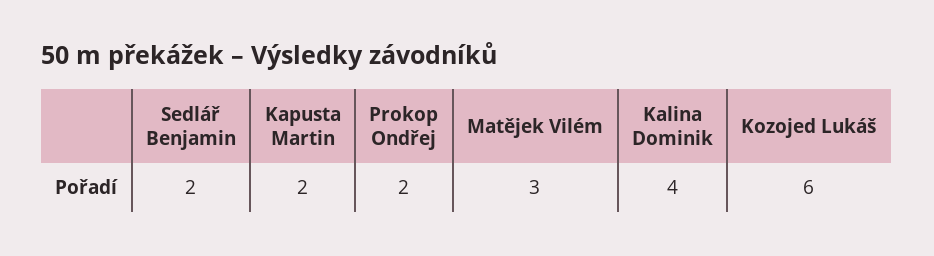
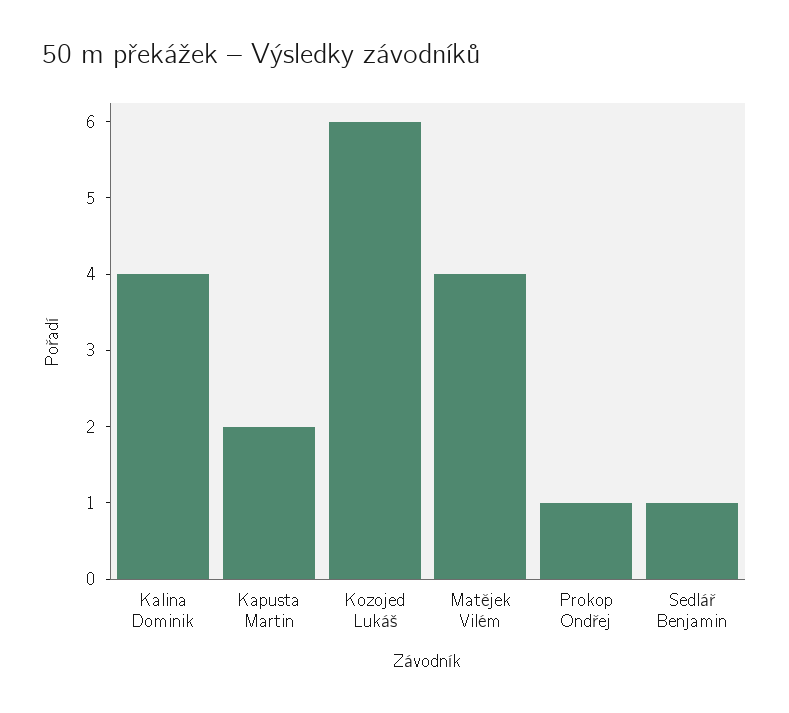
  {
-   "Sedlář Benjamin": 2,
+   "Sedlář Benjamin": 1,
    "Kapusta Martin": 2,
-   "Prokop Ondřej": 2,
+   "Prokop Ondřej": 1,
-   "Matějek Vilém": 3,
+   "Matějek Vilém": 4,
    "Kalina Dominik": 4,
    "Kozojed Lukáš": 6
  }

